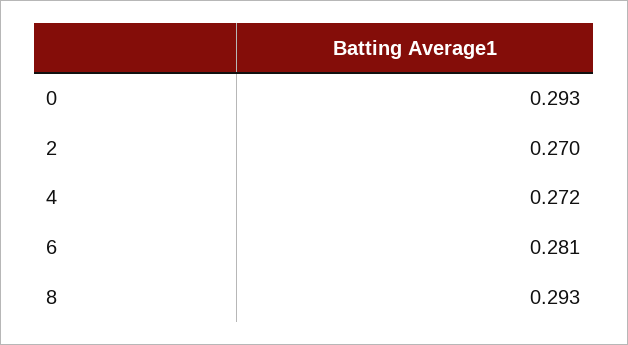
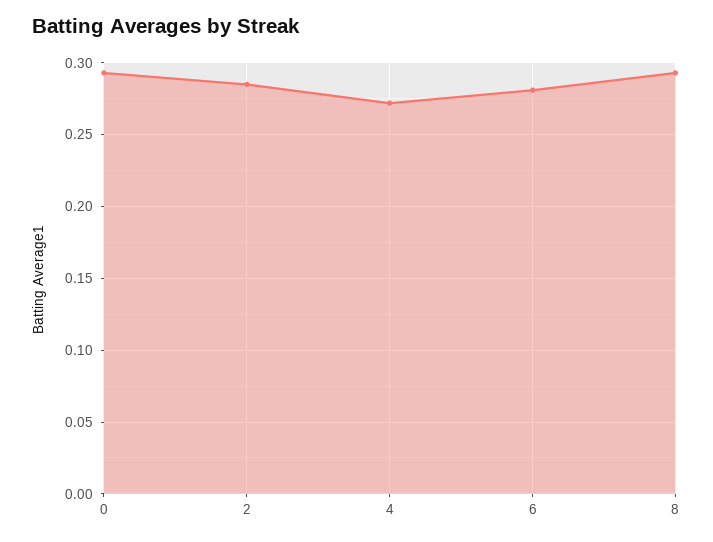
  {
    "0": 0.293,
-   "2": 0.27,
+   "2": 0.285,
    "4": 0.272,
    "6": 0.281,
    "8": 0.293
  }

